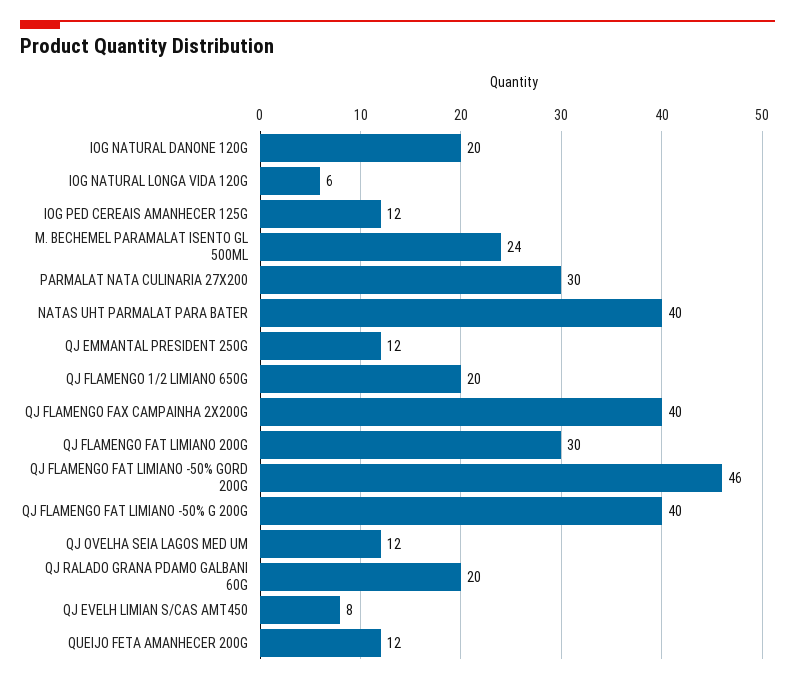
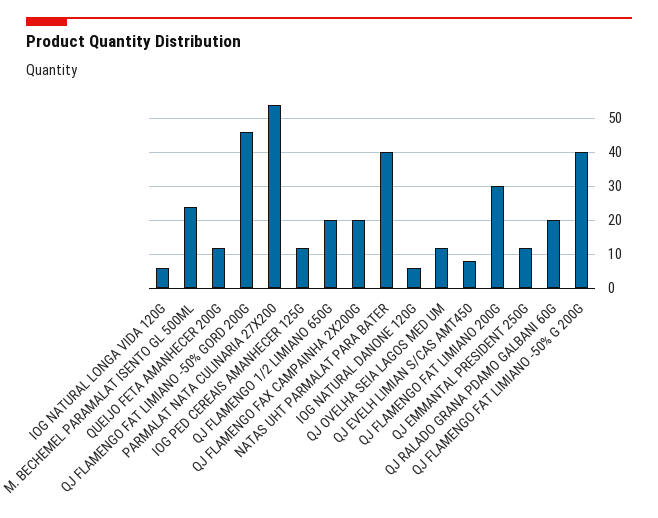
  {
-   "IOG NATURAL DANONE 120G": 20,
+   "IOG NATURAL DANONE 120G": 5,
    "IOG NATURAL LONGA VIDA 120G": 6,
    "IOG PED CEREAIS AMANHECER 125G": 12,
    "M. BECHEMEL PARAMALAT ISENTO GL 500ML": 24,
-   "PARMALAT NATA CULINARIA 27X200": 30,
+   "PARMALAT NATA CULINARIA 27X200": 55,
    "NATAS UHT PARMALAT PARA BATER": 40,
    "QJ EMMANTAL PRESIDENT 250G": 12,
    "QJ FLAMENGO 1/2 LIMIANO 650G": 20,
-   "QJ FLAMENGO FAX CAMPAINHA 2X200G": 40,
+   "QJ FLAMENGO FAX CAMPAINHA 2X200G": 20,
    "QJ FLAMENGO FAT LIMIANO 200G": 30,
    "QJ FLAMENGO FAT LIMIANO -50% GORD 200G": 46,
    "QJ FLAMENGO FAT LIMIANO -50% G 200G": 40,
    "QJ OVELHA SEIA LAGOS MED UM": 12,
    "QJ RALADO GRANA PDAMO GALBANI 60G": 20,
    "QJ EVELH LIMIAN S/CAS AMT450": 8,
    "QUEIJO FETA AMANHECER 200G": 12
  }

